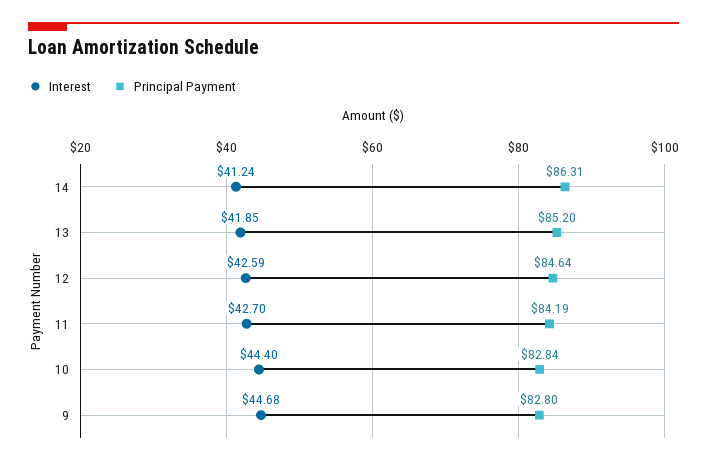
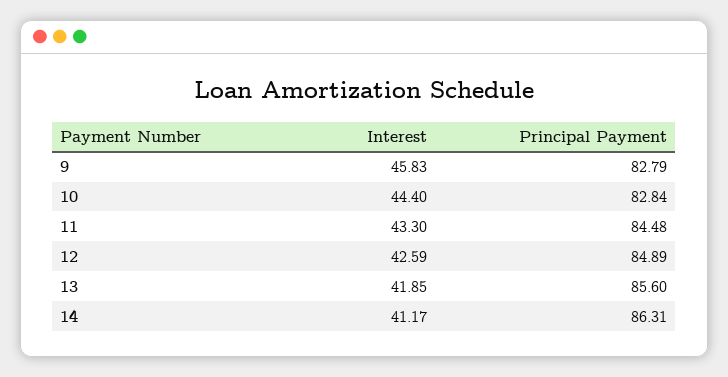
  {
    "Interest": {
-     "14": 41.24,
+     "14": 41.17,
      "13": 41.85,
      "12": 42.59,
-     "11": 42.7,
+     "11": 43.3,
      "10": 44.4,
-     "9": 44.68
+     "9": 45.83
    },
    "Principal Payment": {
      "14": 86.31,
-     "13": 85.2,
+     "13": 85.6,
-     "12": 84.64,
+     "12": 84.89,
-     "11": 84.19,
+     "11": 84.48,
      "10": 82.84,
-     "9": 82.8
+     "9": 82.79
    }
  }

